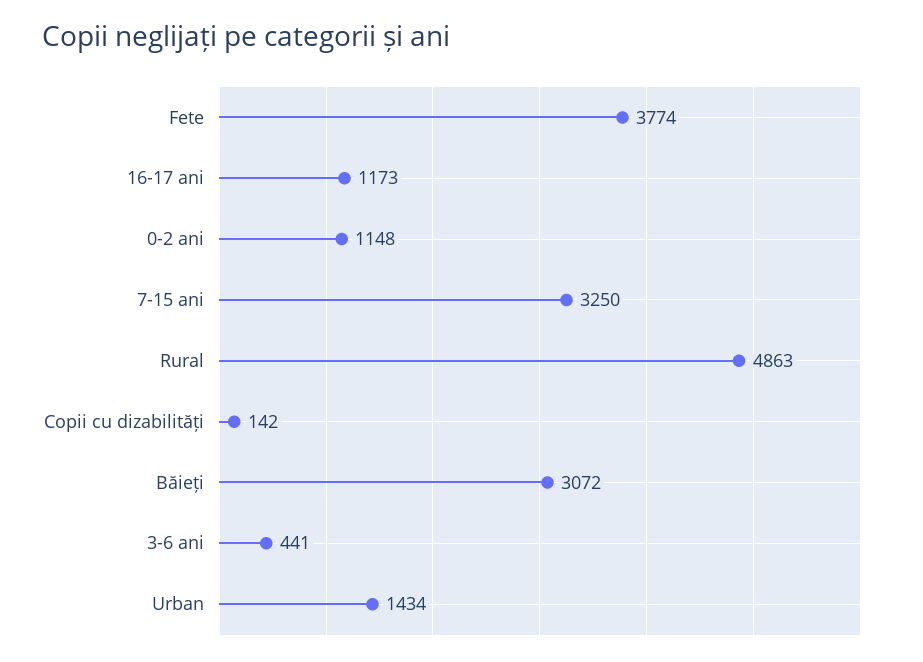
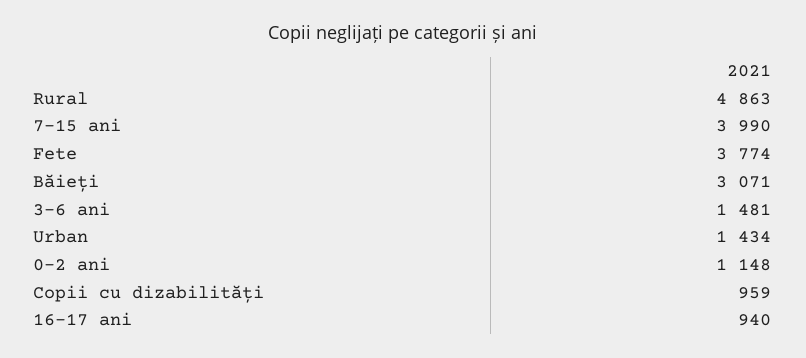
  {
    "Fete": 3774,
-   "16-17 ani": 1173,
+   "16-17 ani": 940,
    "0-2 ani": 1148,
-   "7-15 ani": 3250,
+   "7-15 ani": 3990,
    "Rural": 4863,
-   "Copii cu dizabilități": 142,
+   "Copii cu dizabilități": 959,
-   "Băieți": 3072,
+   "Băieți": 3071,
-   "3-6 ani": 441,
+   "3-6 ani": 1481,
    "Urban": 1434
  }

